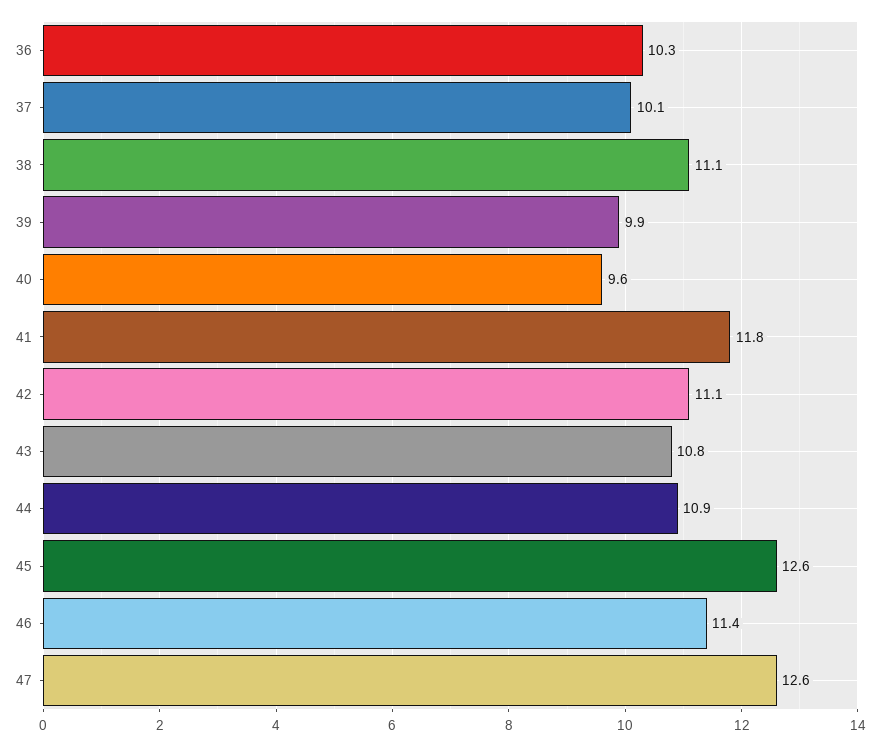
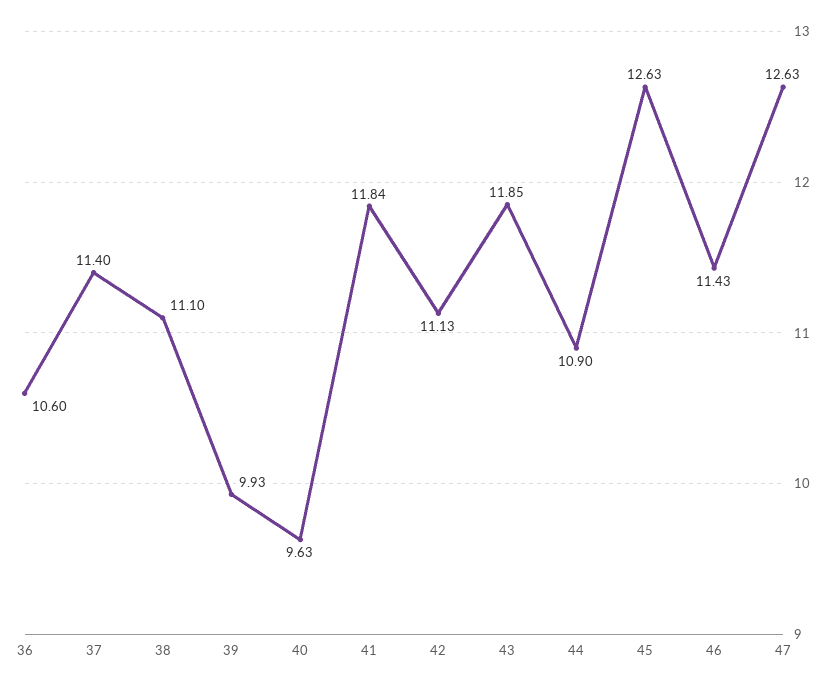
  {
-   "36": 10.3,
+   "36": 10.6,
-   "37": 10.1,
+   "37": 11.4,
    "38": 11.1,
    "39": 9.93,
    "40": 9.63,
    "41": 11.84,
    "42": 11.13,
-   "43": 10.8,
+   "43": 11.85,
    "44": 10.9,
    "45": 12.63,
    "46": 11.43,
    "47": 12.63
  }

